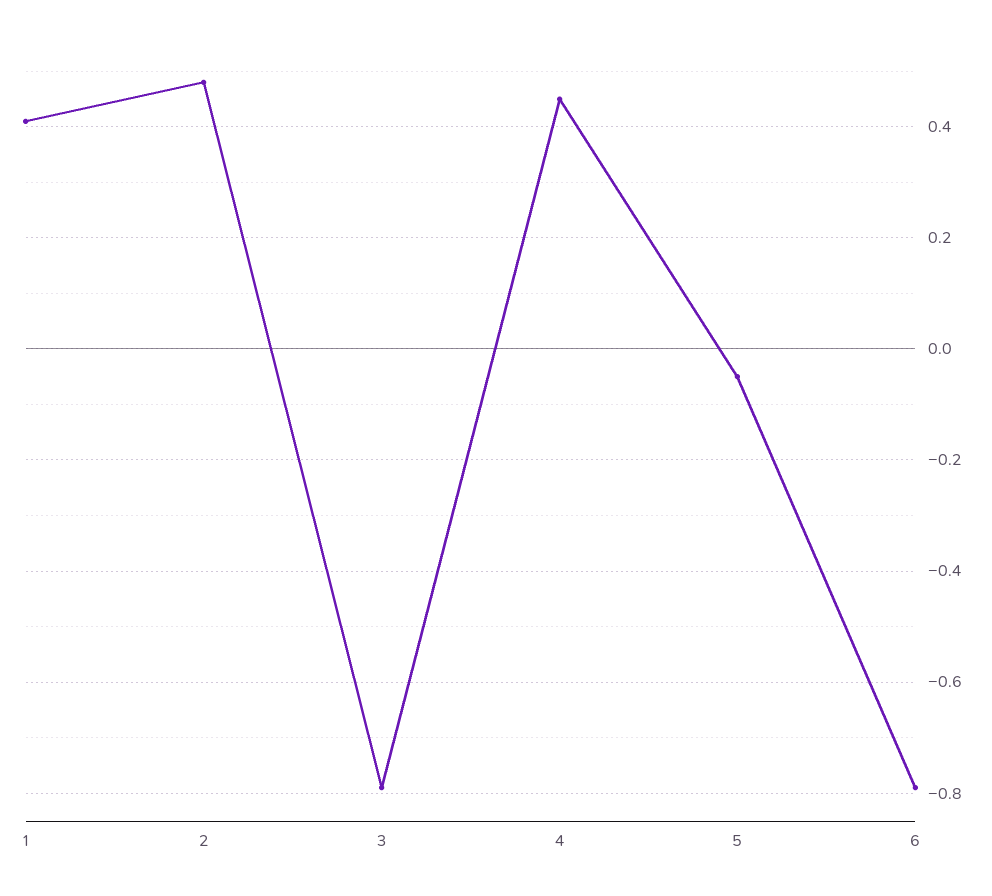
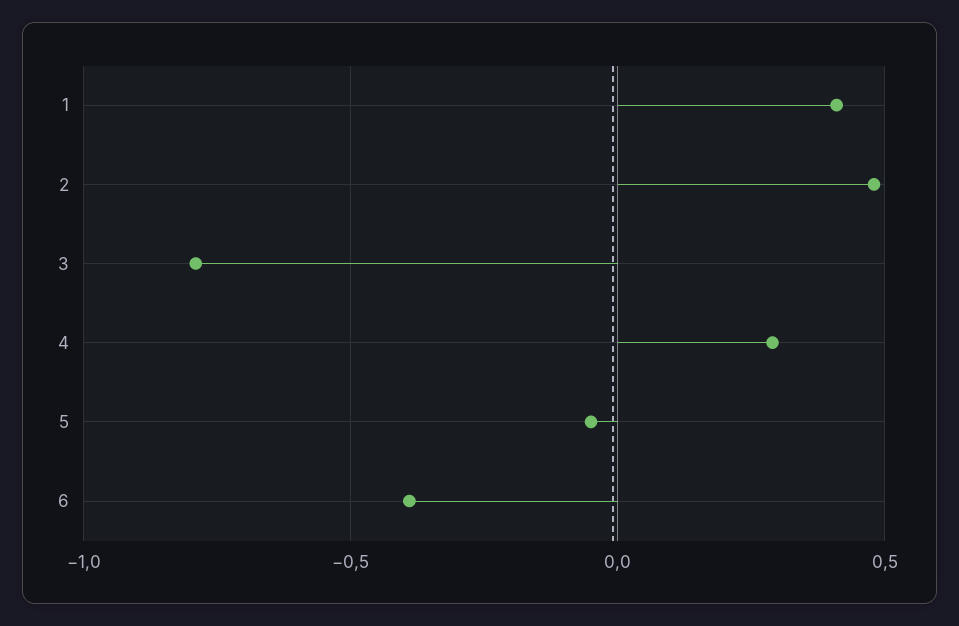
  {
    "1": 0.4,
    "2": 0.5,
    "3": -0.8,
-   "4": 0.45,
+   "4": 0.3,
    "5": -0.05,
-   "6": -0.8
+   "6": -0.4
  }

